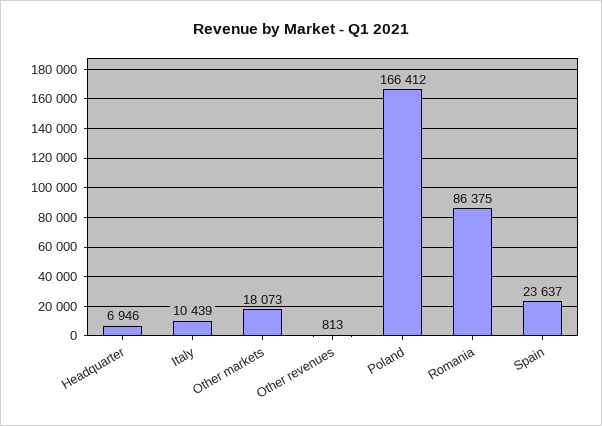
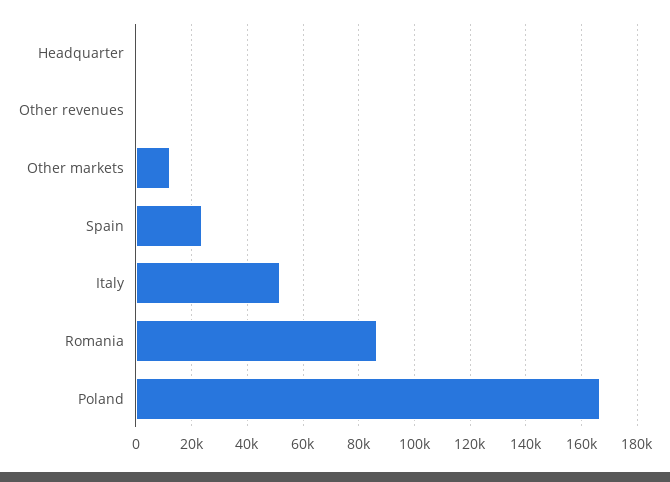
  {
-   "Headquarter": 6946,
+   "Headquarter": 0,
-   "Italy": 10439,
+   "Italy": 52500,
-   "Other markets": 18073,
+   "Other markets": 12500,
    "Other revenues": 813,
    "Poland": 166412,
    "Romania": 86375,
    "Spain": 23637
  }

